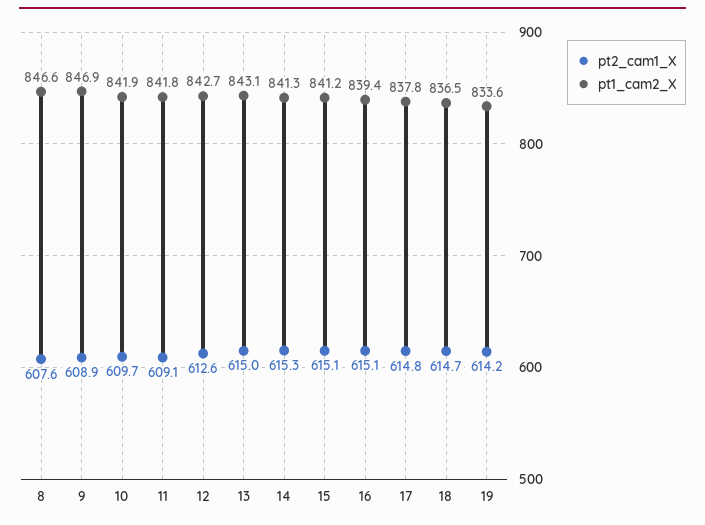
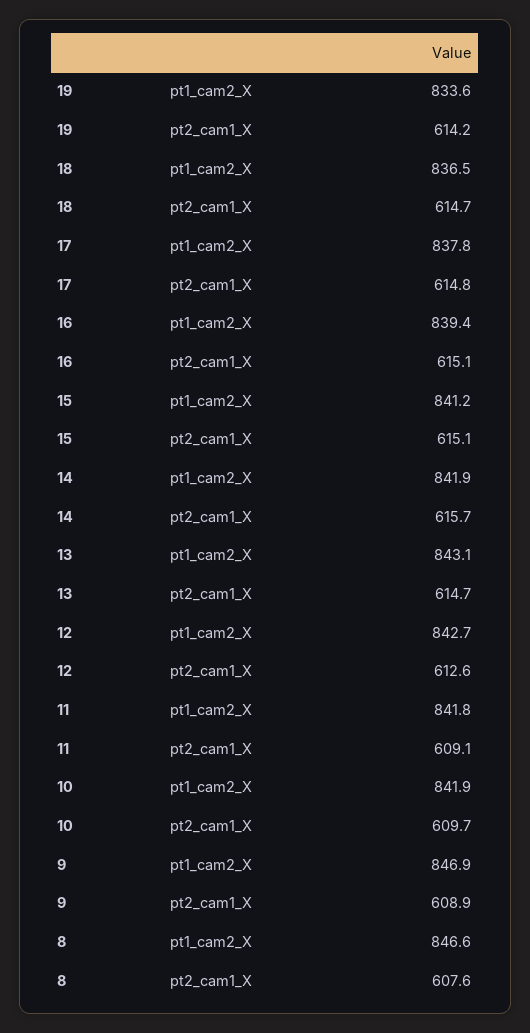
  {
    "pt2_cam1_X": {
      "8": 607.6,
      "9": 608.9,
      "10": 609.7,
      "11": 609.1,
      "12": 612.6,
-     "13": 615,
+     "13": 614.7,
-     "14": 615.3,
+     "14": 615.7,
      "15": 615.1,
      "16": 615.1,
      "17": 614.8,
      "18": 614.7,
      "19": 614.2
    },
    "pt1_cam2_X": {
      "8": 846.6,
      "9": 846.9,
      "10": 841.9,
      "11": 841.8,
      "12": 842.7,
      "13": 843.1,
-     "14": 841.3,
+     "14": 841.9,
      "15": 841.2,
      "16": 839.4,
      "17": 837.8,
      "18": 836.5,
      "19": 833.6
    }
  }

